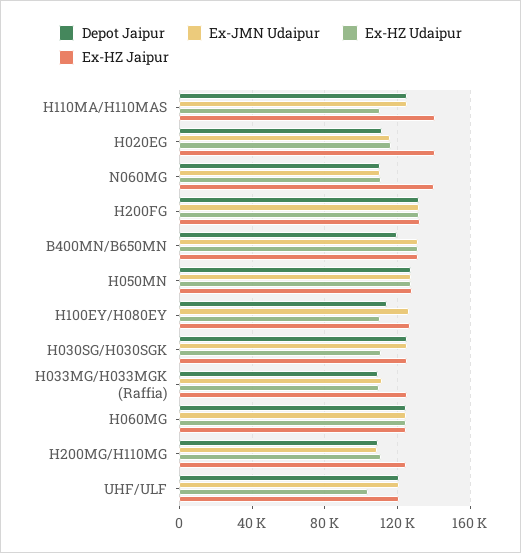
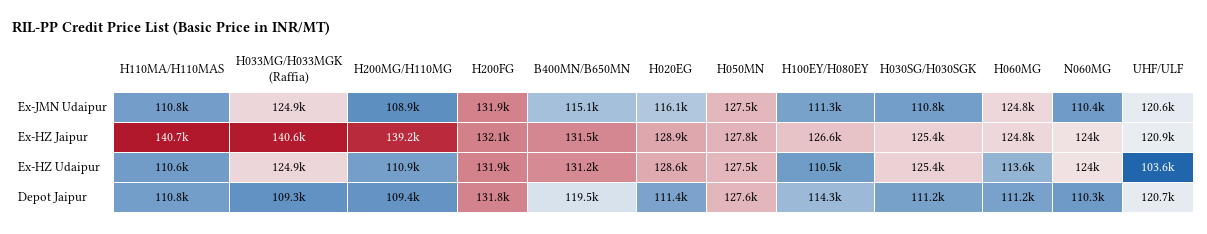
  {
    "Depot Jaipur": {
-     "H110MA/H110MAS": 125000,
+     "H110MA/H110MAS": 110800,
      "H020EG": 111400,
      "N060MG": 110300,
      "H200FG": 131800,
      "B400MN/B650MN": 119500,
      "H050MN": 127600,
      "H100EY/H080EY": 114300,
-     "H030SG/H030SGK": 125000,
+     "H030SG/H030SGK": 111200,
      "H033MG/H033MGK (Raffia)": 109300,
-     "H060MG": 125000,
+     "H060MG": 111200,
      "H200MG/H110MG": 109400,
      "UHF/ULF": 120700
    },
    "Ex-JMN Udaipur": {
-     "H110MA/H110MAS": 125000,
+     "H110MA/H110MAS": 110800,
      "H020EG": 116100,
      "N060MG": 110400,
      "H200FG": 131900,
-     "B400MN/B650MN": 130000,
+     "B400MN/B650MN": 115100,
      "H050MN": 127500,
-     "H100EY/H080EY": 125000,
+     "H100EY/H080EY": 111300,
-     "H030SG/H030SGK": 125000,
+     "H030SG/H030SGK": 110800,
-     "H033MG/H033MGK (Raffia)": 110000,
+     "H033MG/H033MGK (Raffia)": 124900,
      "H060MG": 124800,
      "H200MG/H110MG": 108900,
      "UHF/ULF": 120600
    },
    "Ex-HZ Udaipur": {
      "H110MA/H110MAS": 110600,
-     "H020EG": 115000,
+     "H020EG": 128600,
-     "N060MG": 110000,
+     "N060MG": 124000,
      "H200FG": 131900,
      "B400MN/B650MN": 131200,
      "H050MN": 127500,
      "H100EY/H080EY": 110500,
-     "H030SG/H030SGK": 110000,
+     "H030SG/H030SGK": 125400,
-     "H033MG/H033MGK (Raffia)": 110000,
+     "H033MG/H033MGK (Raffia)": 124900,
-     "H060MG": 125000,
+     "H060MG": 113600,
      "H200MG/H110MG": 110900,
      "UHF/ULF": 103600
    },
    "Ex-HZ Jaipur": {
      "H110MA/H110MAS": 140700,
-     "H020EG": 140000,
+     "H020EG": 128900,
-     "N060MG": 140000,
+     "N060MG": 124000,
      "H200FG": 132100,
      "B400MN/B650MN": 131500,
      "H050MN": 127800,
      "H100EY/H080EY": 126600,
      "H030SG/H030SGK": 125400,
-     "H033MG/H033MGK (Raffia)": 125000,
+     "H033MG/H033MGK (Raffia)": 140600,
      "H060MG": 124800,
-     "H200MG/H110MG": 125000,
+     "H200MG/H110MG": 139200,
      "UHF/ULF": 120900
    }
  }

